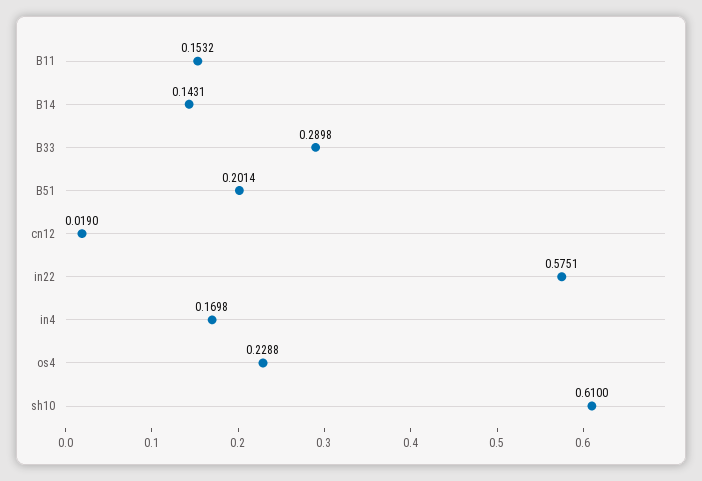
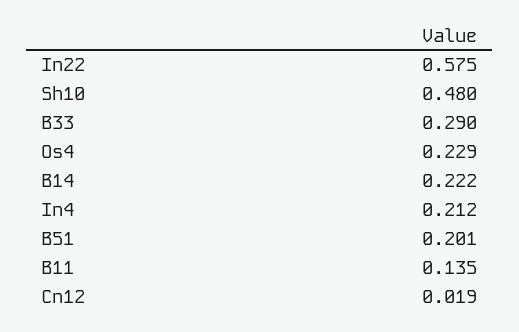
  {
-   "B11": 0.1532,
+   "B11": 0.135,
-   "B14": 0.1431,
+   "B14": 0.222,
    "B33": 0.2898,
    "B51": 0.2014,
    "cn12": 0.019,
    "in22": 0.5751,
-   "in4": 0.1698,
+   "in4": 0.212,
    "os4": 0.2288,
-   "sh10": 0.61
+   "sh10": 0.48
  }

